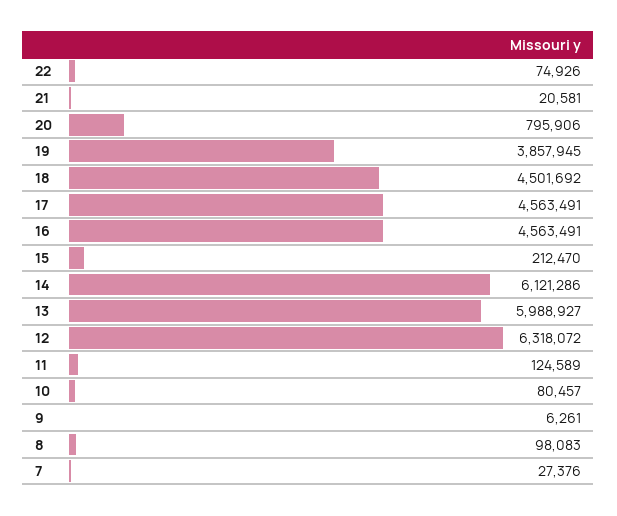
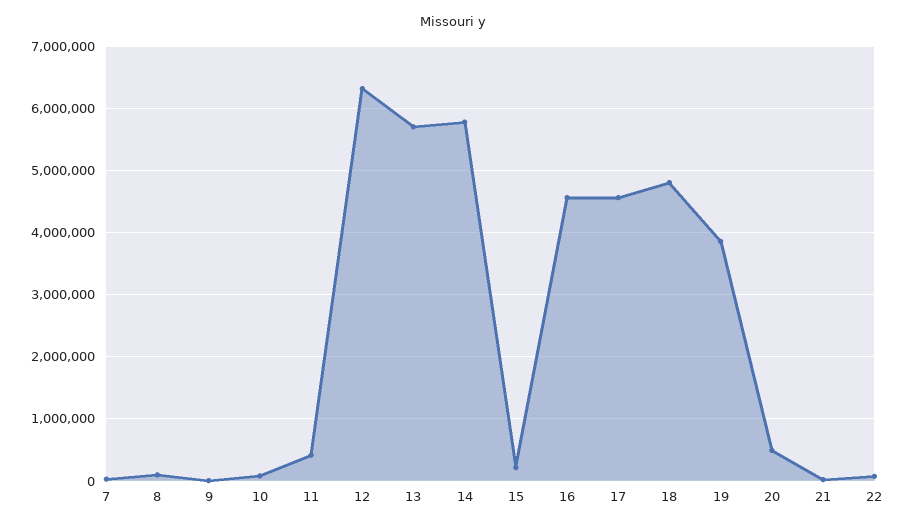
  {
    "22": 74926,
    "21": 20581,
-   "20": 795906,
+   "20": 500000,
    "19": 3857945,
-   "18": 4501692,
+   "18": 4800000,
    "17": 4563491,
    "16": 4563491,
    "15": 212470,
-   "14": 6121286,
+   "14": 5800000,
-   "13": 5988927,
+   "13": 5700000,
    "12": 6318072,
-   "11": 124589,
+   "11": 400000,
    "10": 80457,
    "9": 6261,
    "8": 98083,
    "7": 27376
  }

